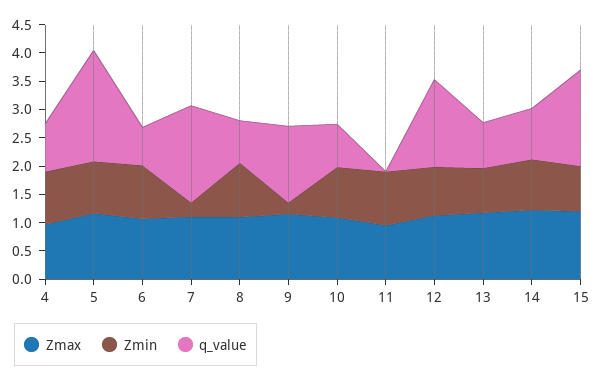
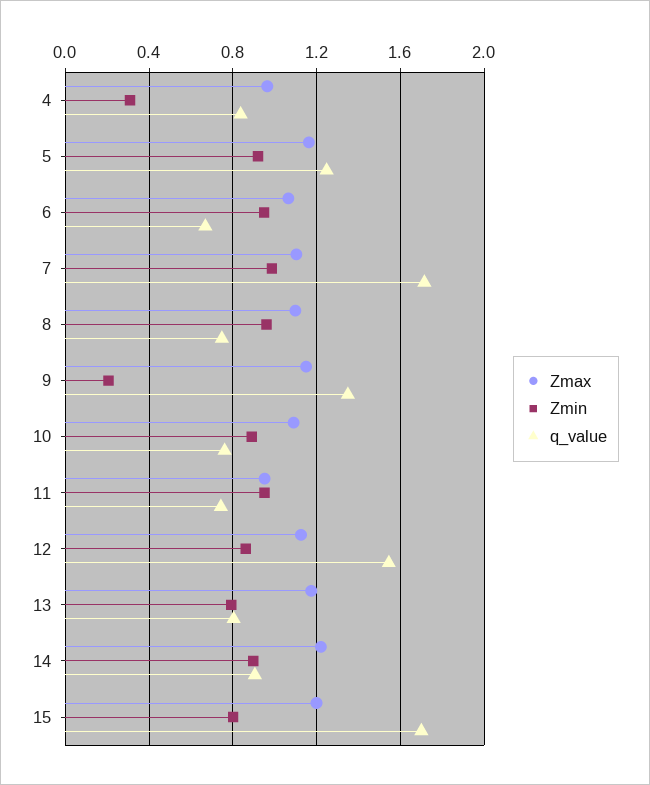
  {
    "Zmax": {
      "4": 0.95,
      "5": 1.15,
      "6": 1.05,
      "7": 1.1,
      "8": 1.1,
      "9": 1.15,
      "10": 1.1,
      "11": 0.95,
      "12": 1.15,
      "13": 1.15,
      "14": 1.2,
      "15": 1.2
    },
    "Zmin": {
-     "4": 1,
+     "4": 0.3,
      "5": 0.9,
      "6": 0.95,
-     "7": 0.25,
+     "7": 1,
      "8": 0.95,
      "9": 0.2,
      "10": 0.9,
      "11": 0.95,
      "12": 0.85,
      "13": 0.8,
      "14": 0.9,
      "15": 0.8
    },
    "q_value": {
      "4": 0.85,
-     "5": 2,
+     "5": 1.25,
      "6": 0.65,
      "7": 1.7,
      "8": 0.75,
      "9": 1.35,
      "10": 0.75,
-     "11": 0,
+     "11": 0.75,
      "12": 1.55,
      "13": 0.8,
      "14": 0.9,
      "15": 1.7
    }
  }

